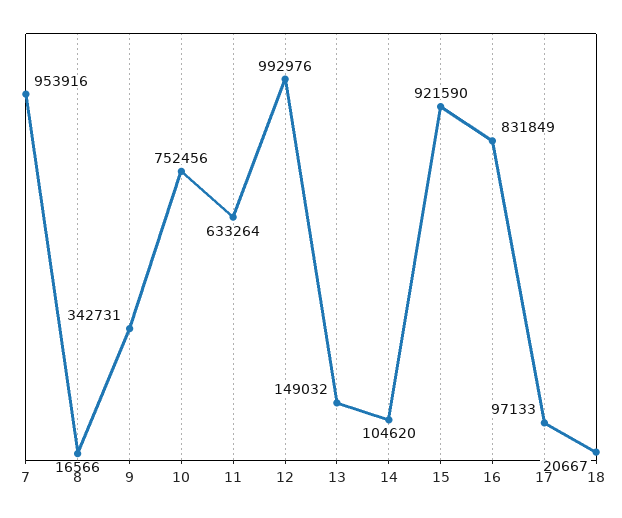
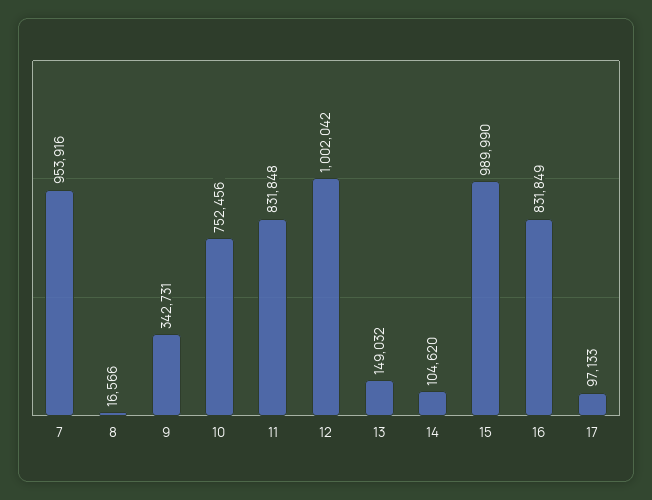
  {
    "7": 953916,
    "8": 16566,
    "9": 342731,
    "10": 752456,
-   "11": 633264,
+   "11": 831848,
-   "12": 992976,
+   "12": 1002042,
    "13": 149032,
    "14": 104620,
-   "15": 921590,
+   "15": 989990,
    "16": 831849,
-   "17": 97133,
+   "17": 97133
-   "18": 20667
  }

